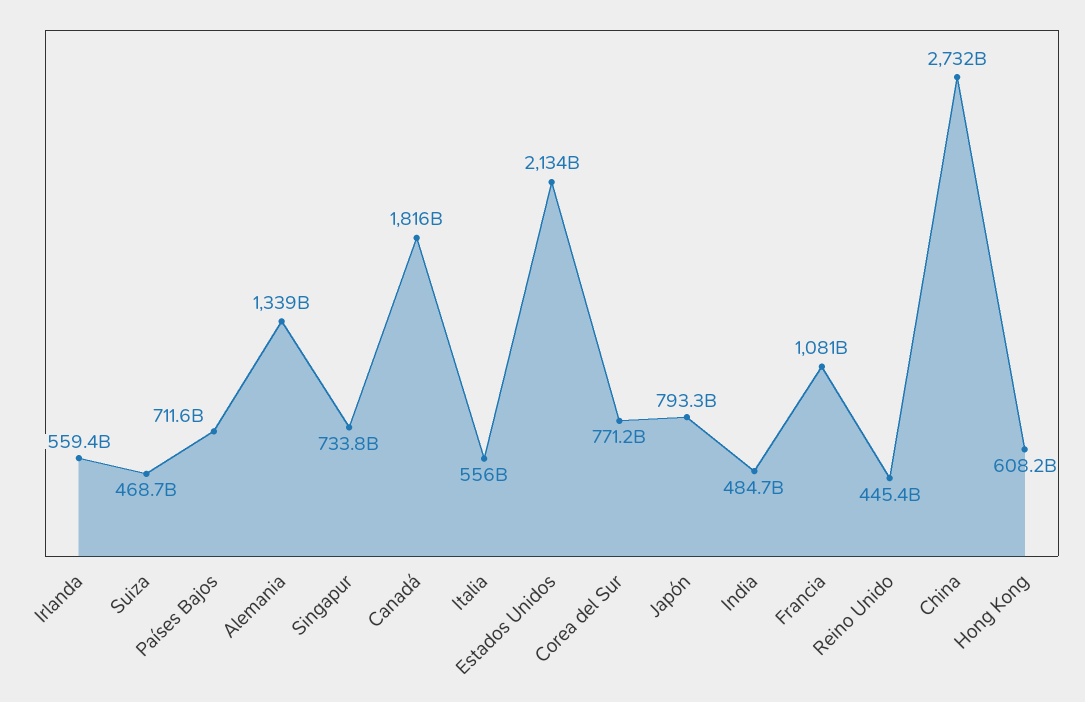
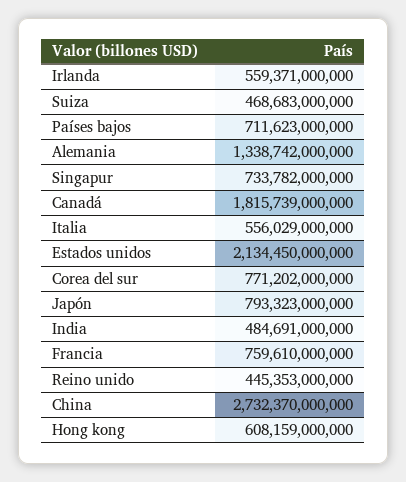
  {
    "Irlanda": 559371000000,
    "Suiza": 468683000000,
    "Países Bajos": 711623000000,
    "Alemania": 1338742000000,
    "Singapur": 733782000000,
    "Canadá": 1815739000000,
    "Italia": 556029000000,
    "Estados Unidos": 2134450000000,
    "Corea del Sur": 771202000000,
    "Japón": 793323000000,
    "India": 484691000000,
-   "Francia": 1081000000000,
+   "Francia": 759610000000,
    "Reino Unido": 445353000000,
    "China": 2732370000000,
    "Hong Kong": 608159000000
  }

